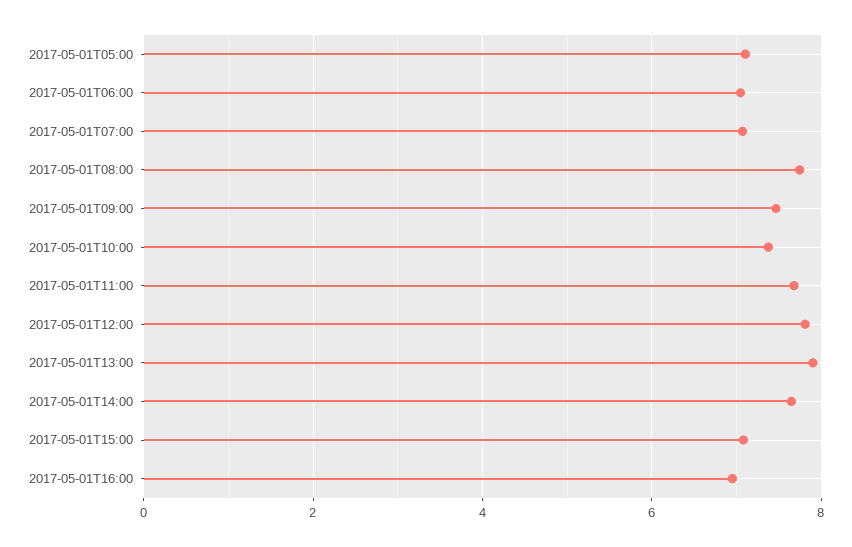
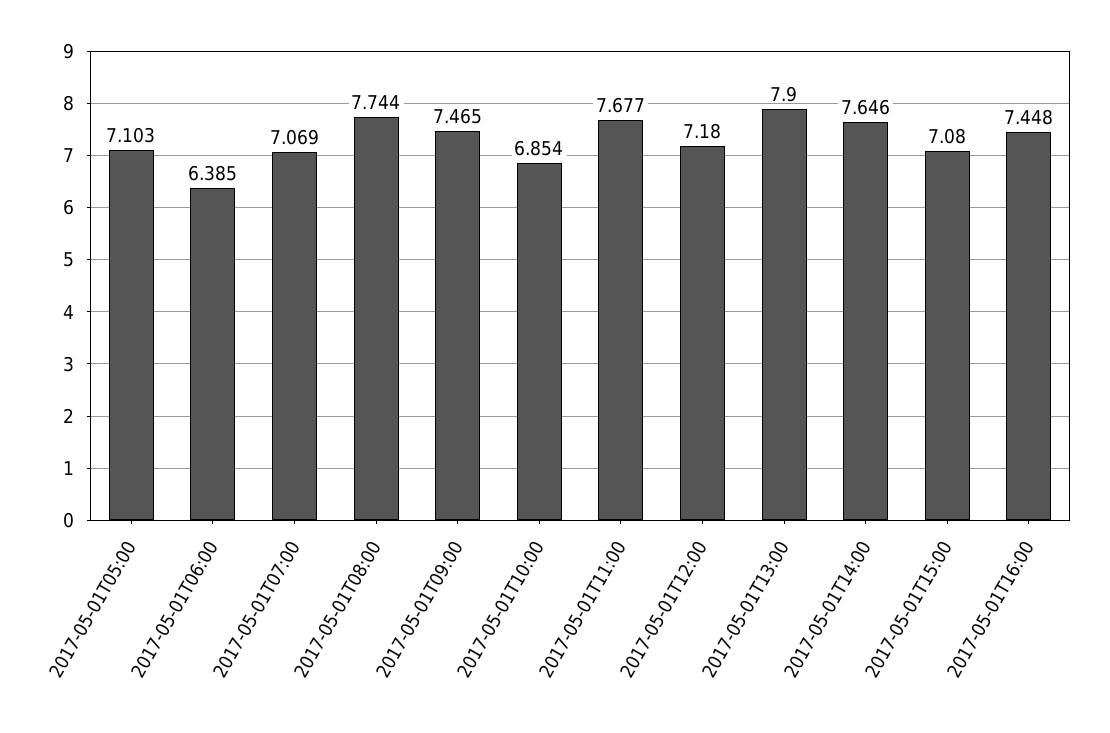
  {
    "2017-05-01T05:00": 7.103,
-   "2017-05-01T06:00": 7,
+   "2017-05-01T06:00": 6.385,
    "2017-05-01T07:00": 7.069,
    "2017-05-01T08:00": 7.744,
    "2017-05-01T09:00": 7.465,
-   "2017-05-01T10:00": 7.4,
+   "2017-05-01T10:00": 6.854,
    "2017-05-01T11:00": 7.677,
-   "2017-05-01T12:00": 7.8,
+   "2017-05-01T12:00": 7.18,
    "2017-05-01T13:00": 7.9,
    "2017-05-01T14:00": 7.646,
    "2017-05-01T15:00": 7.08,
-   "2017-05-01T16:00": 7
+   "2017-05-01T16:00": 7.448
  }

